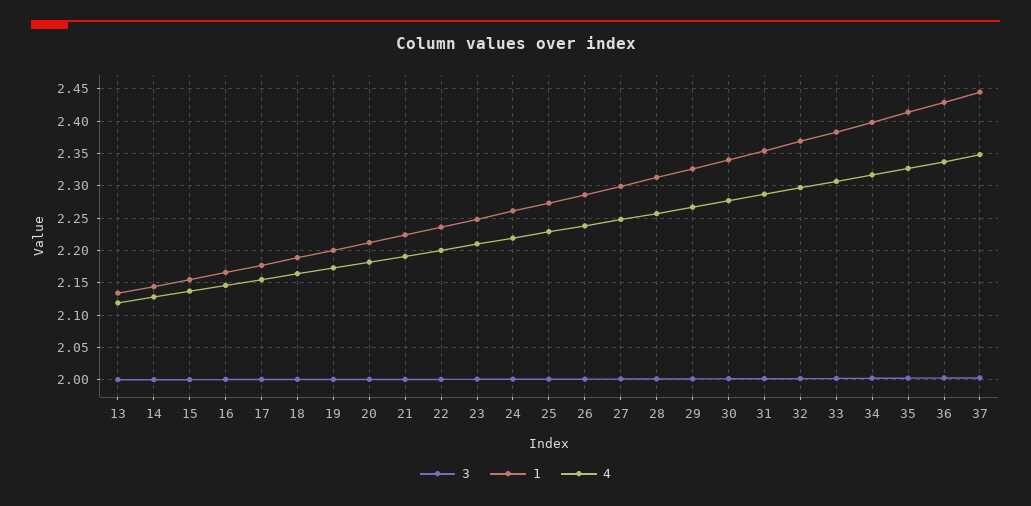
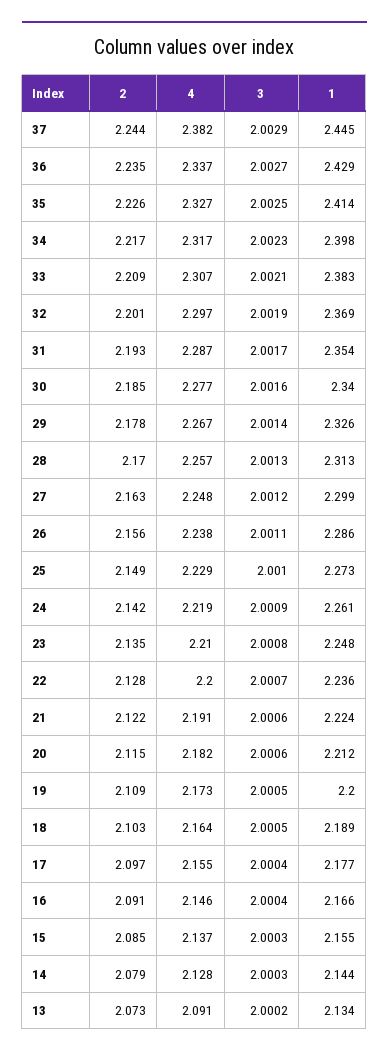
  {
    "3": {
      "13": 2.0002,
      "14": 2.0003,
      "15": 2.0003,
      "16": 2.0004,
      "17": 2.0004,
      "18": 2.0005,
      "19": 2.0005,
      "20": 2.0006,
      "21": 2.0006,
      "22": 2.0007,
      "23": 2.0008,
      "24": 2.0009,
      "25": 2.001,
      "26": 2.0011,
      "27": 2.0012,
      "28": 2.0013,
      "29": 2.0014,
      "30": 2.0016,
      "31": 2.0017,
      "32": 2.0019,
      "33": 2.0021,
      "34": 2.0023,
      "35": 2.0025,
      "36": 2.0027,
      "37": 2.0029
    },
    "1": {
      "13": 2.134,
      "14": 2.144,
      "15": 2.155,
      "16": 2.166,
      "17": 2.177,
      "18": 2.189,
      "19": 2.2,
      "20": 2.212,
      "21": 2.224,
      "22": 2.236,
      "23": 2.248,
      "24": 2.261,
      "25": 2.273,
      "26": 2.286,
      "27": 2.299,
      "28": 2.313,
      "29": 2.326,
      "30": 2.34,
      "31": 2.354,
      "32": 2.369,
      "33": 2.383,
      "34": 2.398,
      "35": 2.414,
      "36": 2.429,
      "37": 2.445
    },
    "4": {
-     "13": 2.12,
+     "13": 2.091,
      "14": 2.128,
      "15": 2.137,
      "16": 2.146,
      "17": 2.155,
      "18": 2.164,
      "19": 2.173,
      "20": 2.182,
      "21": 2.191,
      "22": 2.2,
      "23": 2.21,
      "24": 2.219,
      "25": 2.229,
      "26": 2.238,
      "27": 2.248,
      "28": 2.257,
      "29": 2.267,
      "30": 2.277,
      "31": 2.287,
      "32": 2.297,
      "33": 2.307,
      "34": 2.317,
      "35": 2.327,
      "36": 2.337,
-     "37": 2.35
+     "37": 2.382
-   }
+   },
+   "2": {
+     "37": 2.244,
+     "36": 2.235,
+     "35": 2.226,
+     "34": 2.217,
+     "33": 2.209,
+     "32": 2.201,
+     "31": 2.193,
+     "30": 2.185,
+     "29": 2.178,
+     "28": 2.17,
+     "27": 2.163,
+     "26": 2.156,
+     "25": 2.149,
+     "24": 2.142,
+     "23": 2.135,
+     "22": 2.128,
+     "21": 2.122,
+     "20": 2.115,
+     "19": 2.109,
+     "18": 2.103,
+     "17": 2.097,
+     "16": 2.091,
+     "15": 2.085,
+     "14": 2.079,
+     "13": 2.073
+   }
  }

